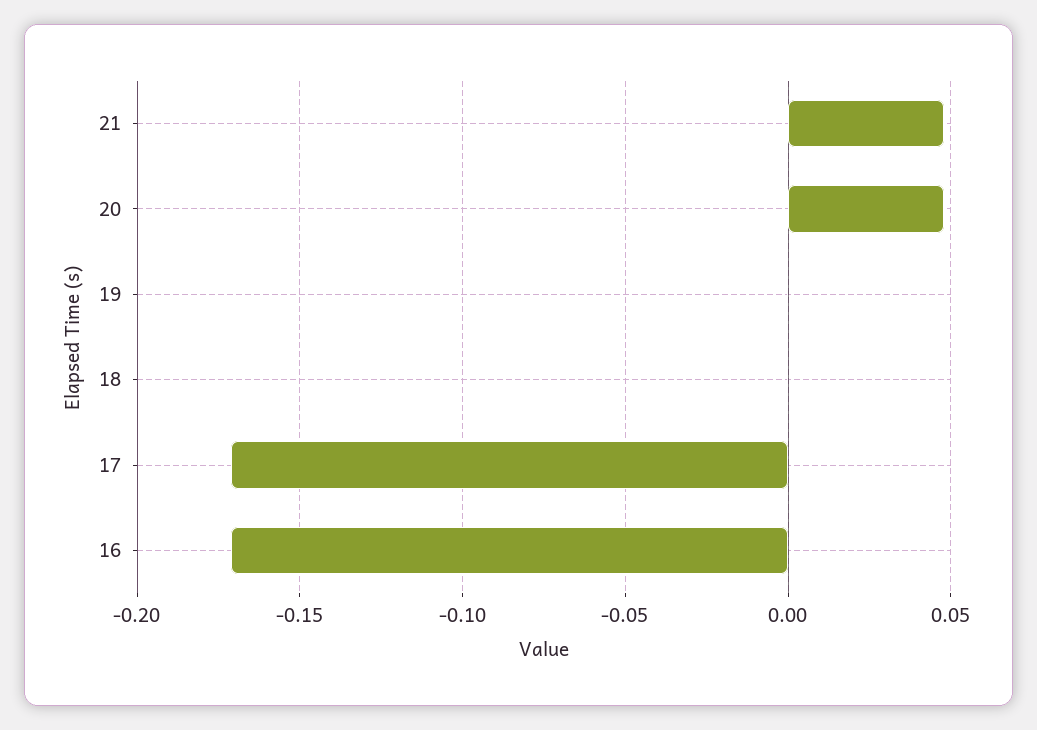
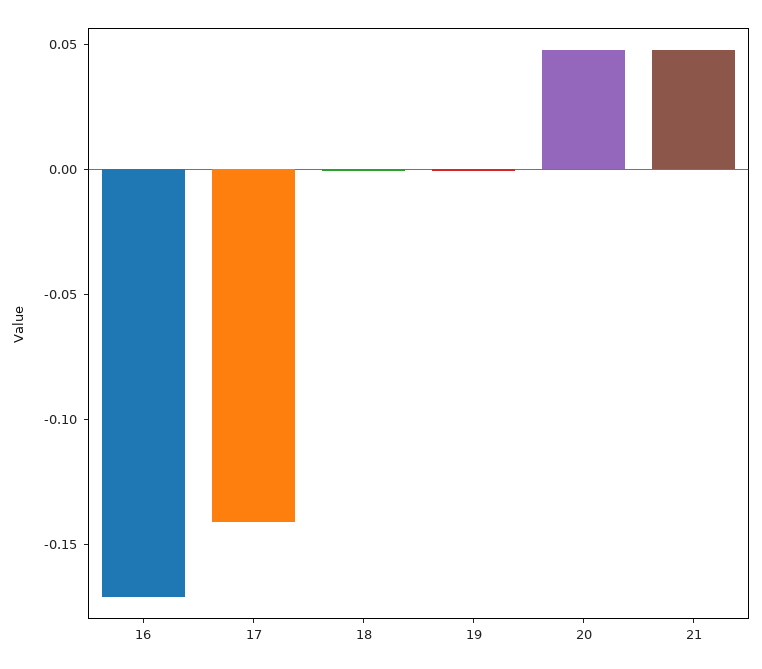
  {
    "21": 0.05,
    "20": 0.05,
    "19": 0,
    "18": 0,
-   "17": -0.17,
+   "17": -0.14,
    "16": -0.17
  }

